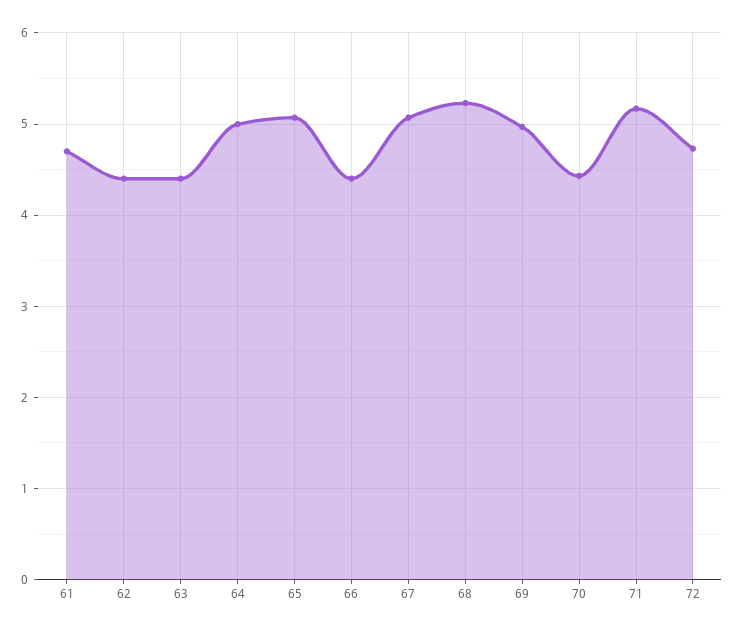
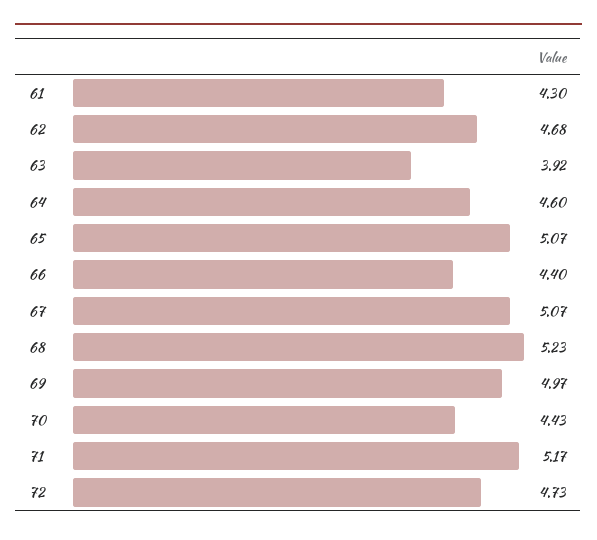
  {
-   "61": 4.7,
+   "61": 4.3,
-   "62": 4.4,
+   "62": 4.68,
-   "63": 4.4,
+   "63": 3.92,
-   "64": 5,
+   "64": 4.6,
    "65": 5.07,
    "66": 4.4,
    "67": 5.07,
    "68": 5.23,
    "69": 4.97,
    "70": 4.43,
    "71": 5.17,
    "72": 4.73
  }

